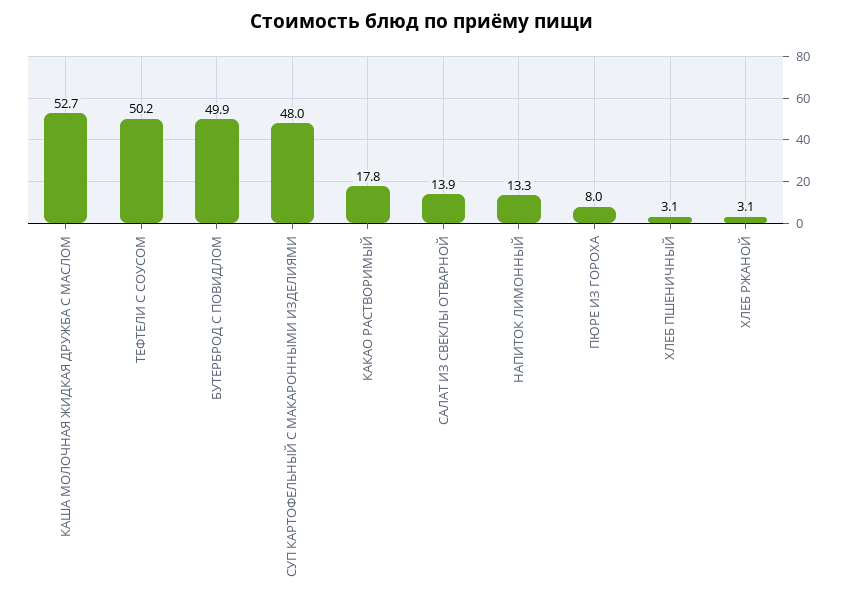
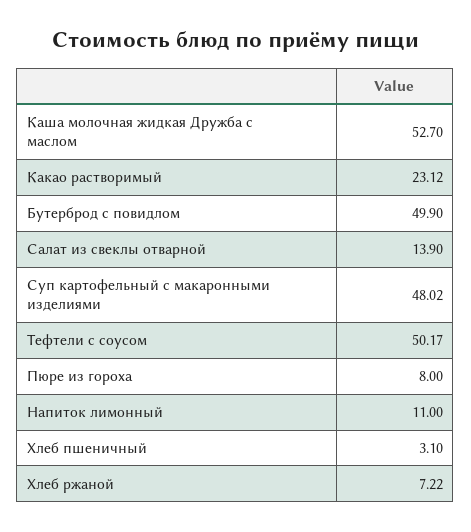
  {
    "КАША МОЛОЧНАЯ ЖИДКАЯ ДРУЖБА С МАСЛОМ": 52.7,
    "ТЕФТЕЛИ С СОУСОМ": 50.17,
    "БУТЕРБРОД С ПОВИДЛОМ": 49.9,
    "СУП КАРТОФЕЛЬНЫЙ С МАКАРОННЫМИ ИЗДЕЛИЯМИ": 48.02,
-   "КАКАО РАСТВОРИМЫЙ": 17.8,
+   "КАКАО РАСТВОРИМЫЙ": 23.12,
    "САЛАТ ИЗ СВЕКЛЫ ОТВАРНОЙ": 13.9,
-   "НАПИТОК ЛИМОННЫЙ": 13.3,
+   "НАПИТОК ЛИМОННЫЙ": 11,
    "ПЮРЕ ИЗ ГОРОХА": 8,
    "ХЛЕБ ПШЕНИЧНЫЙ": 3.1,
-   "ХЛЕБ РЖАНОЙ": 3.1
+   "ХЛЕБ РЖАНОЙ": 7.22
  }

